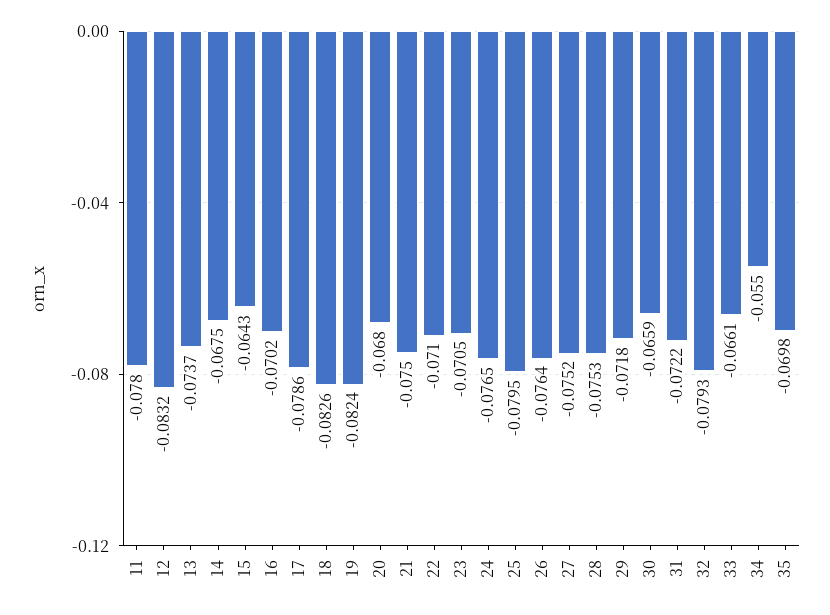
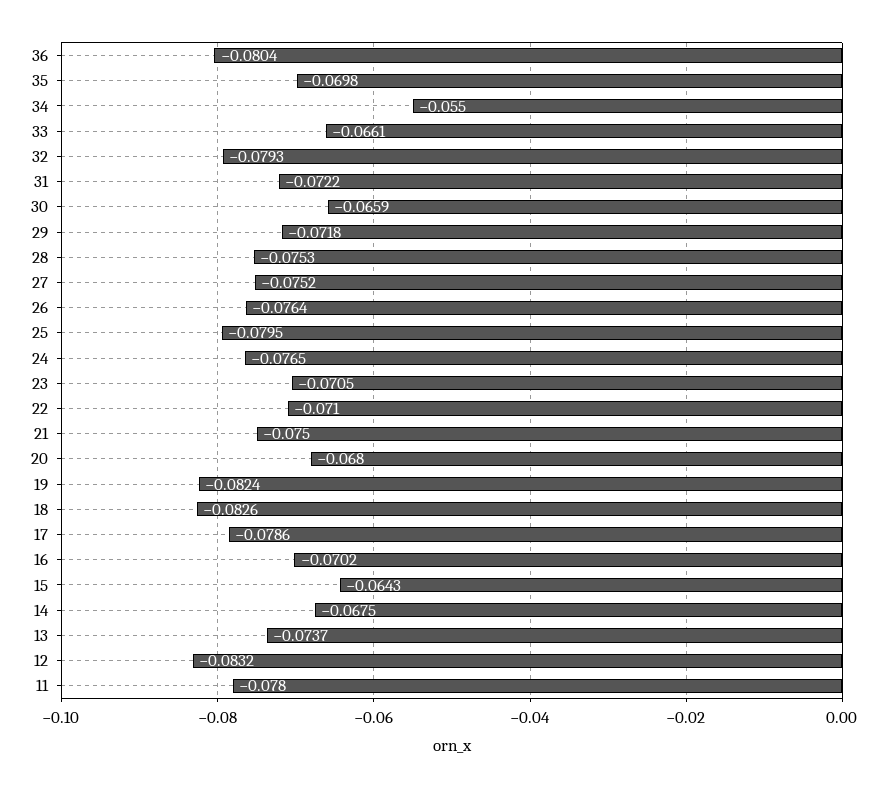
  {
    "11": -0.078,
    "12": -0.0832,
    "13": -0.0737,
    "14": -0.0675,
    "15": -0.0643,
    "16": -0.0702,
    "17": -0.0786,
    "18": -0.0826,
    "19": -0.0824,
    "20": -0.068,
    "21": -0.075,
    "22": -0.071,
    "23": -0.0705,
    "24": -0.0765,
    "25": -0.0795,
    "26": -0.0764,
    "27": -0.0752,
    "28": -0.0753,
    "29": -0.0718,
    "30": -0.0659,
    "31": -0.0722,
    "32": -0.0793,
    "33": -0.0661,
    "34": -0.055,
-   "35": -0.0698
+   "35": -0.0698,
+   "36": -0.0804
  }

